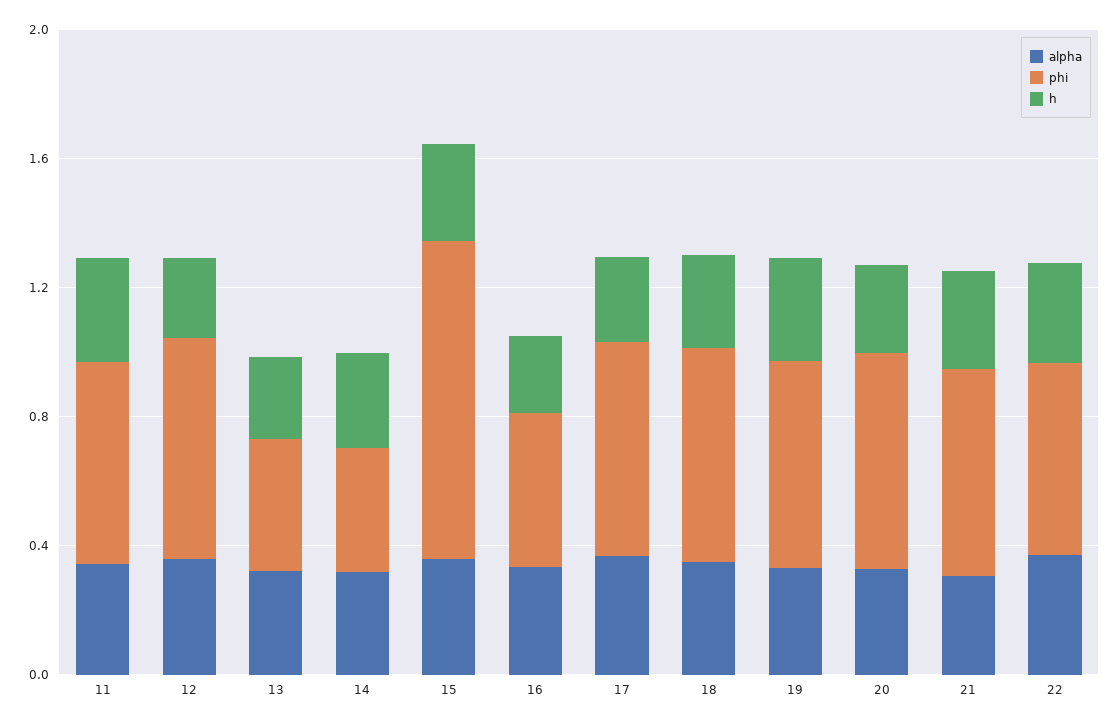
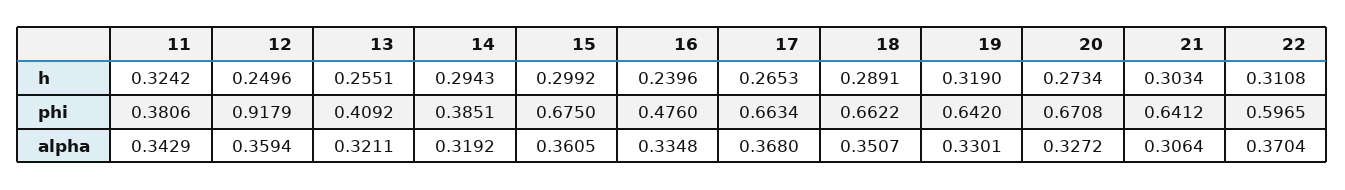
  {
    "alpha": {
      "11": 0.3429,
      "12": 0.3594,
      "13": 0.3211,
      "14": 0.3192,
      "15": 0.3605,
      "16": 0.3348,
      "17": 0.368,
      "18": 0.3507,
      "19": 0.3301,
      "20": 0.3272,
      "21": 0.3064,
      "22": 0.3704
    },
    "phi": {
-     "11": 0.6,
+     "11": 0.3806,
-     "12": 0.7,
+     "12": 0.9179,
      "13": 0.4092,
      "14": 0.3851,
-     "15": 1,
+     "15": 0.675,
      "16": 0.476,
      "17": 0.6634,
      "18": 0.6622,
      "19": 0.642,
      "20": 0.6708,
      "21": 0.6412,
      "22": 0.5965
    },
    "h": {
      "11": 0.3242,
      "12": 0.2496,
      "13": 0.2551,
      "14": 0.2943,
      "15": 0.2992,
      "16": 0.2396,
      "17": 0.2653,
      "18": 0.2891,
      "19": 0.319,
      "20": 0.2734,
      "21": 0.3034,
      "22": 0.3108
    }
  }

